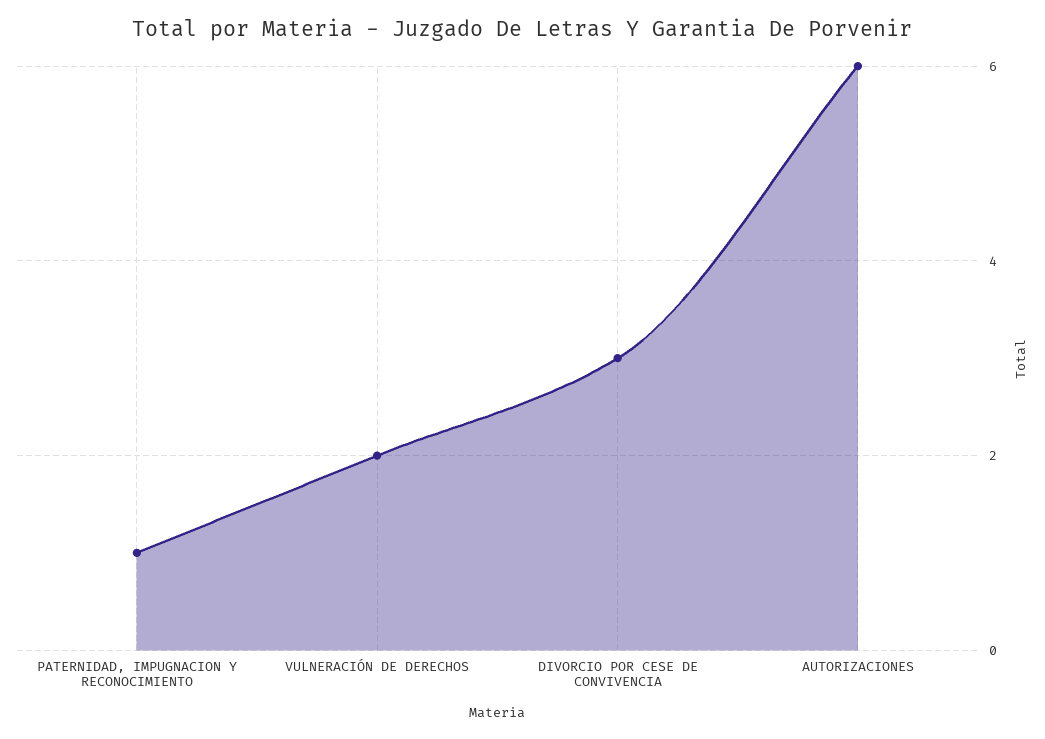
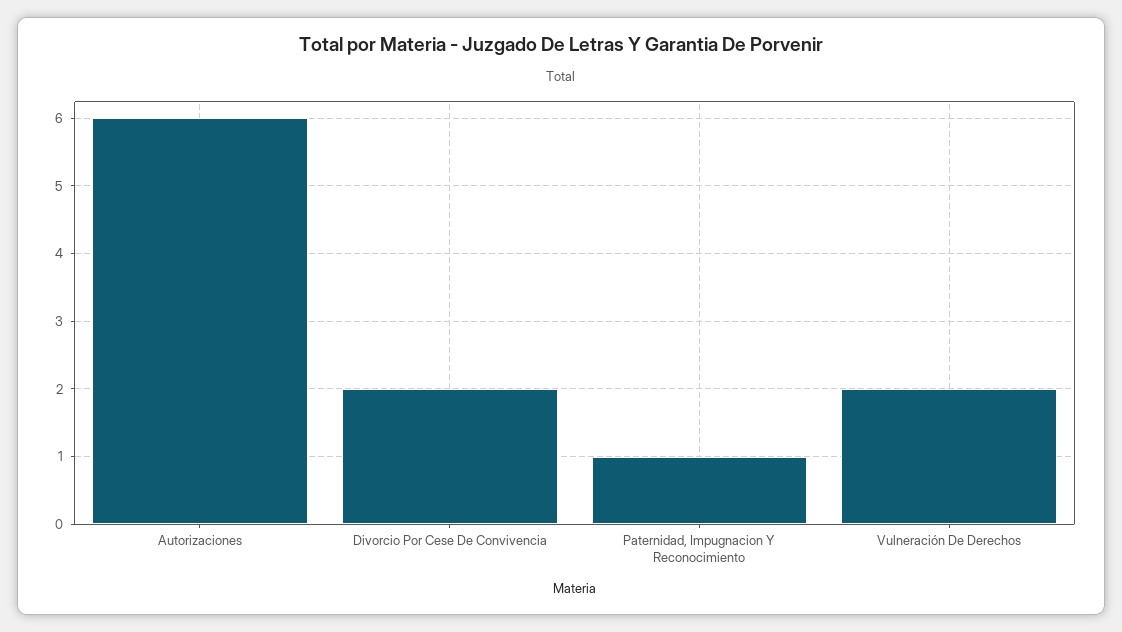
  {
    "PATERNIDAD, IMPUGNACION Y RECONOCIMIENTO": 1,
    "VULNERACIÓN DE DERECHOS": 2,
-   "DIVORCIO POR CESE DE CONVIVENCIA": 3,
+   "DIVORCIO POR CESE DE CONVIVENCIA": 2,
    "AUTORIZACIONES": 6
  }

